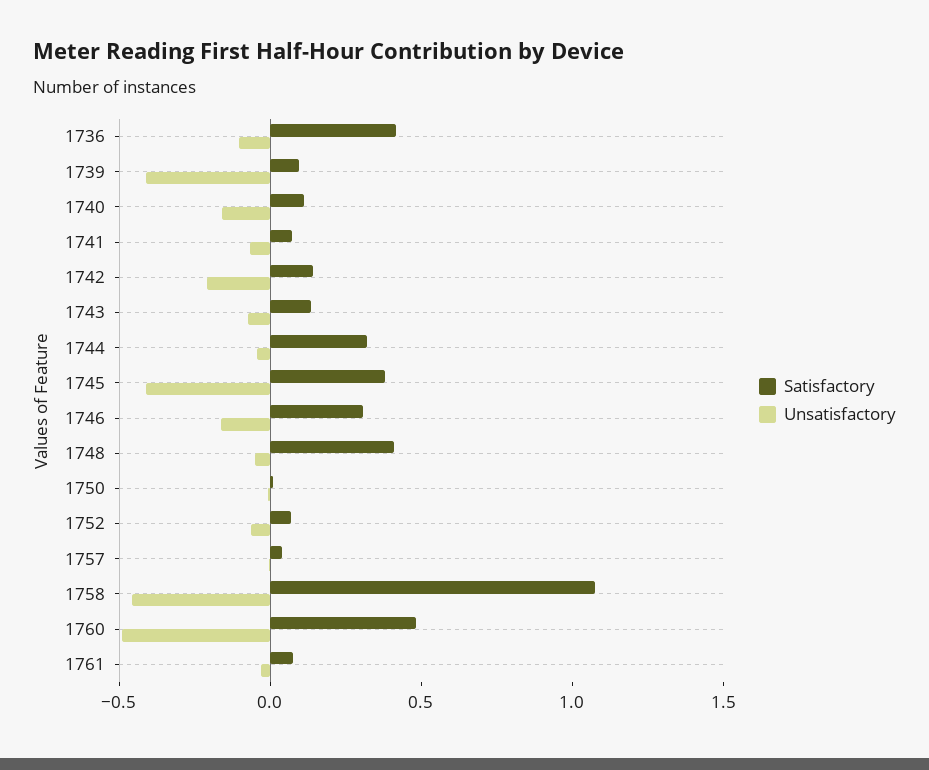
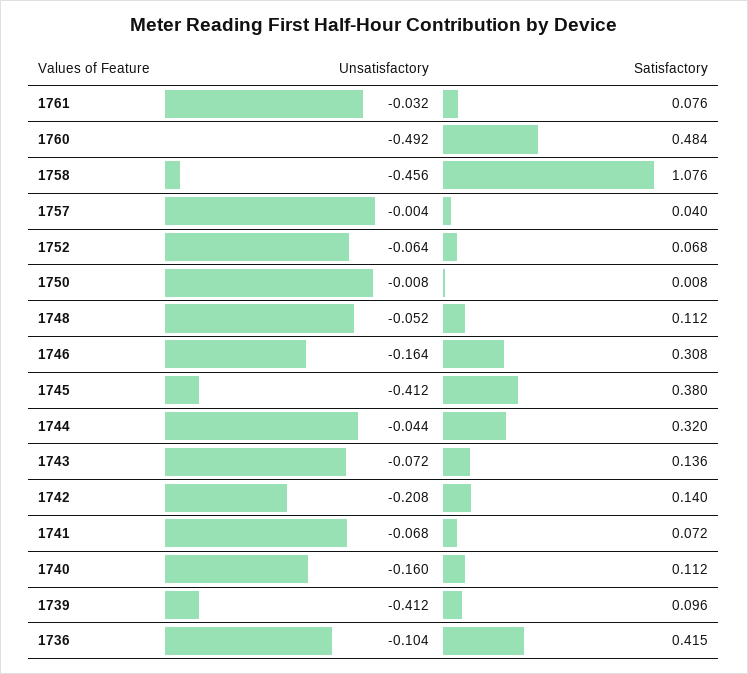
  {
    "Satisfactory": {
      "1736": 0.415,
      "1739": 0.096,
      "1740": 0.112,
      "1741": 0.072,
      "1742": 0.14,
      "1743": 0.136,
      "1744": 0.32,
      "1745": 0.38,
      "1746": 0.308,
-     "1748": 0.4,
+     "1748": 0.112,
      "1750": 0.008,
      "1752": 0.068,
      "1757": 0.04,
      "1758": 1.076,
      "1760": 0.484,
      "1761": 0.076
    },
    "Unsatisfactory": {
      "1736": -0.104,
      "1739": -0.412,
      "1740": -0.16,
      "1741": -0.068,
      "1742": -0.208,
      "1743": -0.072,
      "1744": -0.044,
      "1745": -0.412,
      "1746": -0.164,
      "1748": -0.052,
      "1750": -0.008,
      "1752": -0.064,
      "1757": -0.004,
      "1758": -0.456,
      "1760": -0.492,
      "1761": -0.032
    }
  }

